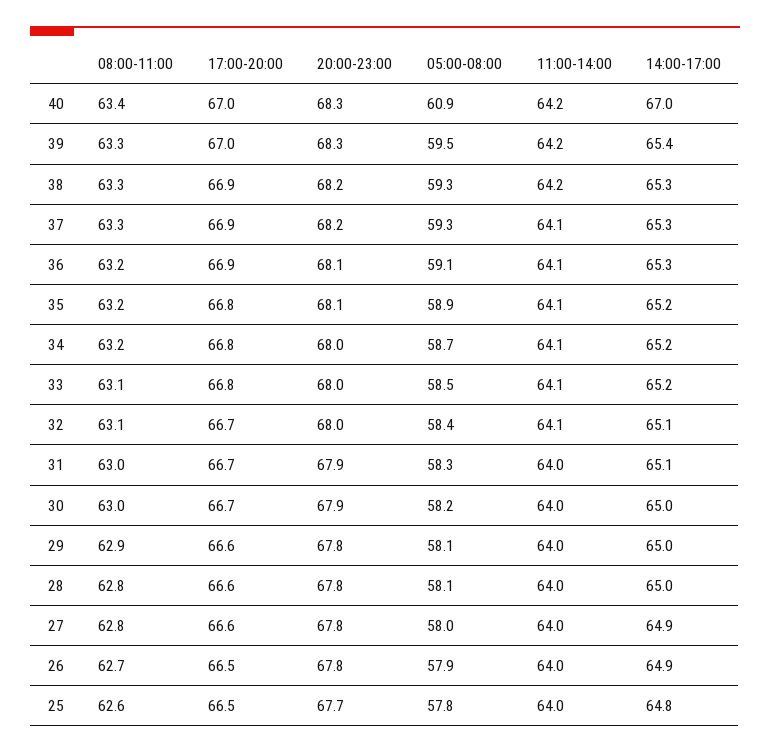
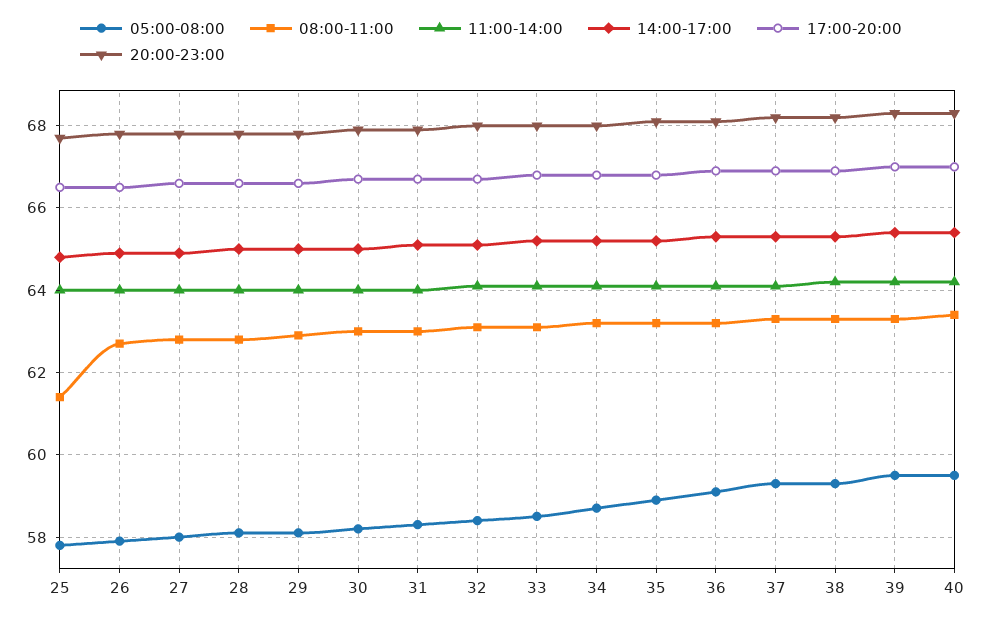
  {
    "08:00-11:00": {
      "40": 63.4,
      "39": 63.3,
      "38": 63.3,
      "37": 63.3,
      "36": 63.2,
      "35": 63.2,
      "34": 63.2,
      "33": 63.1,
      "32": 63.1,
      "31": 63,
      "30": 63,
      "29": 62.9,
      "28": 62.8,
      "27": 62.8,
      "26": 62.7,
-     "25": 62.6
+     "25": 61.5
    },
    "17:00-20:00": {
      "40": 67,
      "39": 67,
      "38": 66.9,
      "37": 66.9,
      "36": 66.9,
      "35": 66.8,
      "34": 66.8,
      "33": 66.8,
      "32": 66.7,
      "31": 66.7,
      "30": 66.7,
      "29": 66.6,
      "28": 66.6,
      "27": 66.6,
      "26": 66.5,
      "25": 66.5
    },
    "20:00-23:00": {
      "40": 68.3,
      "39": 68.3,
      "38": 68.2,
      "37": 68.2,
      "36": 68.1,
      "35": 68.1,
      "34": 68,
      "33": 68,
      "32": 68,
      "31": 67.9,
      "30": 67.9,
      "29": 67.8,
      "28": 67.8,
      "27": 67.8,
      "26": 67.8,
      "25": 67.7
    },
    "05:00-08:00": {
-     "40": 60.9,
+     "40": 59.5,
      "39": 59.5,
      "38": 59.3,
      "37": 59.3,
      "36": 59.1,
      "35": 58.9,
      "34": 58.7,
      "33": 58.5,
      "32": 58.4,
      "31": 58.3,
      "30": 58.2,
      "29": 58.1,
      "28": 58.1,
      "27": 58,
      "26": 57.9,
      "25": 57.8
    },
    "11:00-14:00": {
      "40": 64.2,
      "39": 64.2,
      "38": 64.2,
      "37": 64.1,
      "36": 64.1,
      "35": 64.1,
      "34": 64.1,
      "33": 64.1,
      "32": 64.1,
      "31": 64,
      "30": 64,
      "29": 64,
      "28": 64,
      "27": 64,
      "26": 64,
      "25": 64
    },
    "14:00-17:00": {
-     "40": 67,
+     "40": 65.5,
      "39": 65.4,
      "38": 65.3,
      "37": 65.3,
      "36": 65.3,
      "35": 65.2,
      "34": 65.2,
      "33": 65.2,
      "32": 65.1,
      "31": 65.1,
      "30": 65,
      "29": 65,
      "28": 65,
      "27": 64.9,
      "26": 64.9,
      "25": 64.8
    }
  }

